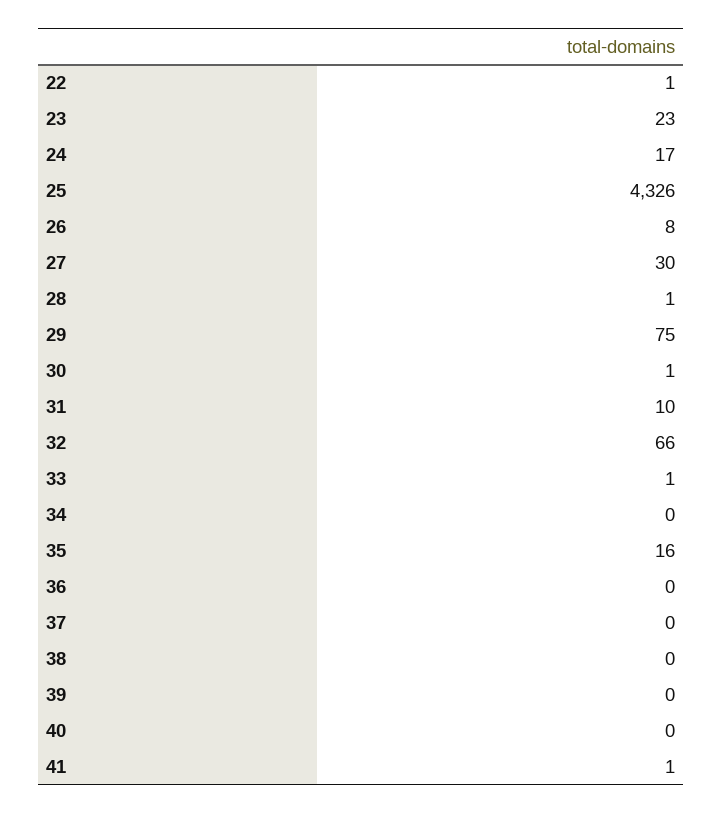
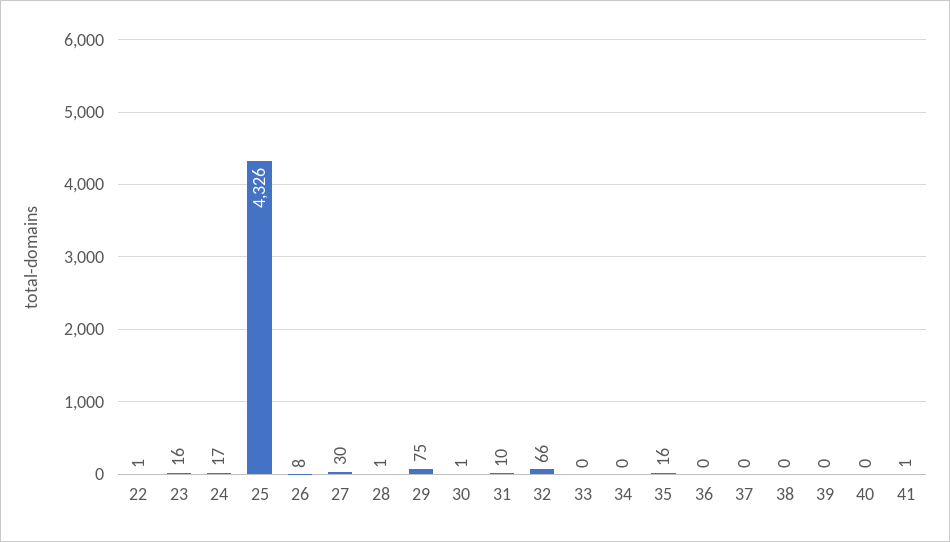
  {
    "22": 1,
-   "23": 23,
+   "23": 16,
    "24": 17,
    "25": 4326,
    "26": 8,
    "27": 30,
    "28": 1,
    "29": 75,
    "30": 1,
    "31": 10,
    "32": 66,
-   "33": 1,
+   "33": 0,
    "34": 0,
    "35": 16,
    "36": 0,
    "37": 0,
    "38": 0,
    "39": 0,
    "40": 0,
    "41": 1
  }

